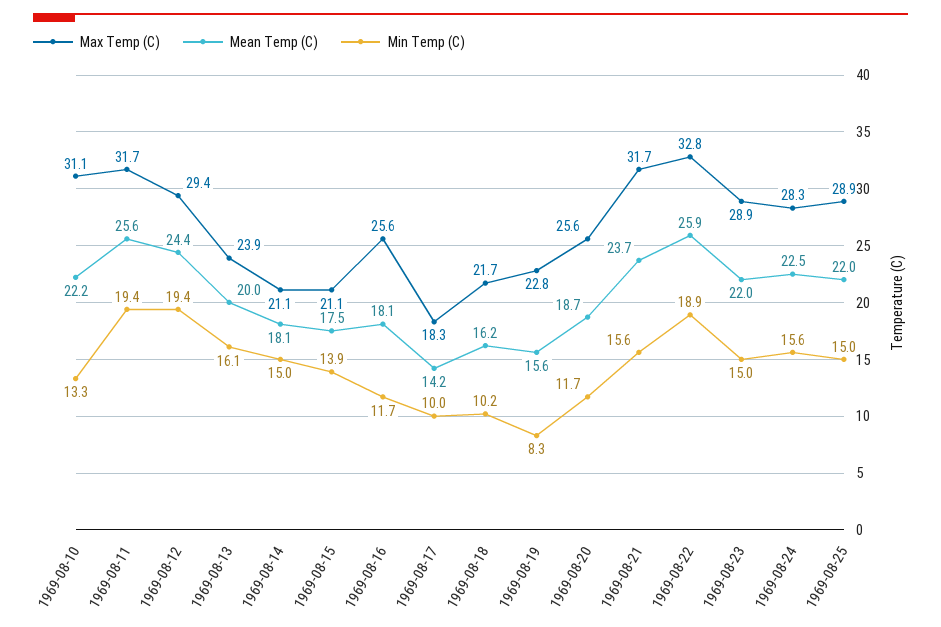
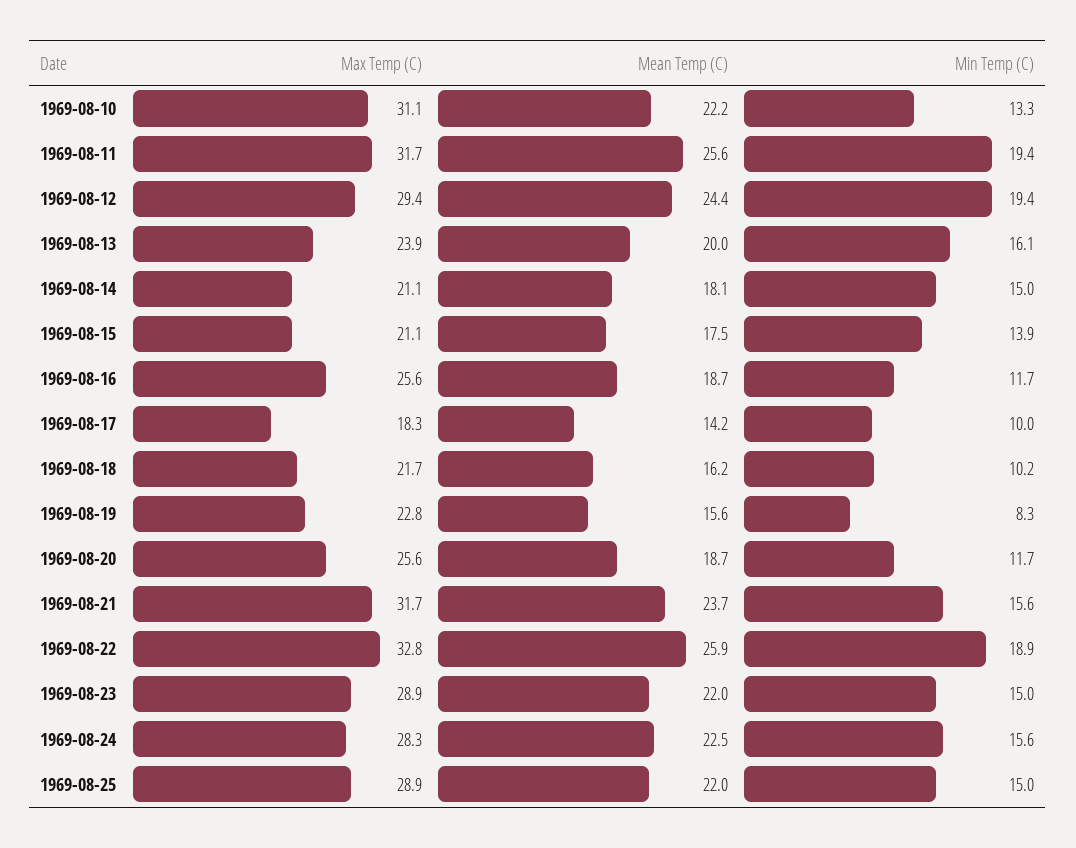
  {
    "Max Temp (C)": {
      "1969-08-10": 31.1,
      "1969-08-11": 31.7,
      "1969-08-12": 29.4,
      "1969-08-13": 23.9,
      "1969-08-14": 21.1,
      "1969-08-15": 21.1,
      "1969-08-16": 25.6,
      "1969-08-17": 18.3,
      "1969-08-18": 21.7,
      "1969-08-19": 22.8,
      "1969-08-20": 25.6,
      "1969-08-21": 31.7,
      "1969-08-22": 32.8,
      "1969-08-23": 28.9,
      "1969-08-24": 28.3,
      "1969-08-25": 28.9
    },
    "Mean Temp (C)": {
      "1969-08-10": 22.2,
      "1969-08-11": 25.6,
      "1969-08-12": 24.4,
      "1969-08-13": 20,
      "1969-08-14": 18.1,
      "1969-08-15": 17.5,
-     "1969-08-16": 18.1,
+     "1969-08-16": 18.7,
      "1969-08-17": 14.2,
      "1969-08-18": 16.2,
      "1969-08-19": 15.6,
      "1969-08-20": 18.7,
      "1969-08-21": 23.7,
      "1969-08-22": 25.9,
      "1969-08-23": 22,
      "1969-08-24": 22.5,
      "1969-08-25": 22
    },
    "Min Temp (C)": {
      "1969-08-10": 13.3,
      "1969-08-11": 19.4,
      "1969-08-12": 19.4,
      "1969-08-13": 16.1,
      "1969-08-14": 15,
      "1969-08-15": 13.9,
      "1969-08-16": 11.7,
      "1969-08-17": 10,
      "1969-08-18": 10.2,
      "1969-08-19": 8.3,
      "1969-08-20": 11.7,
      "1969-08-21": 15.6,
      "1969-08-22": 18.9,
      "1969-08-23": 15,
      "1969-08-24": 15.6,
      "1969-08-25": 15
    }
  }

